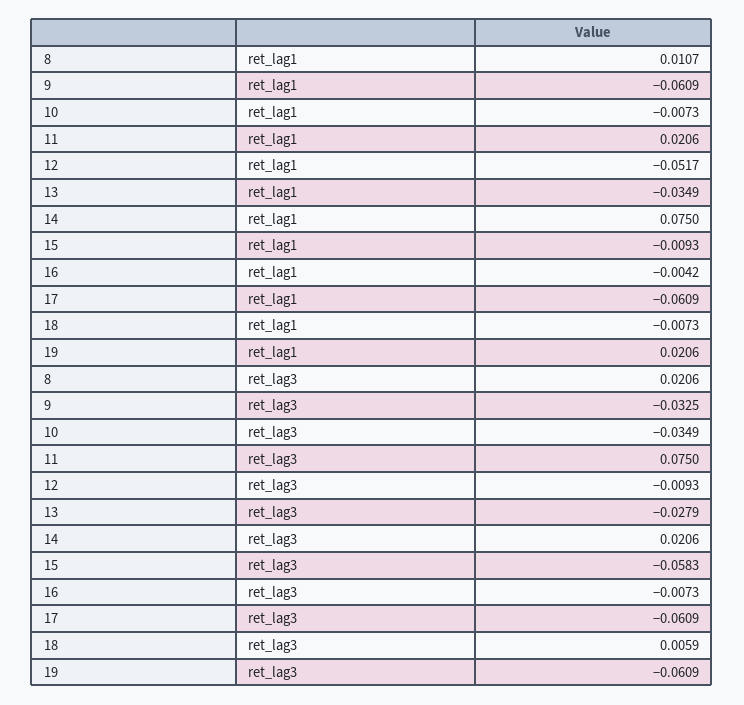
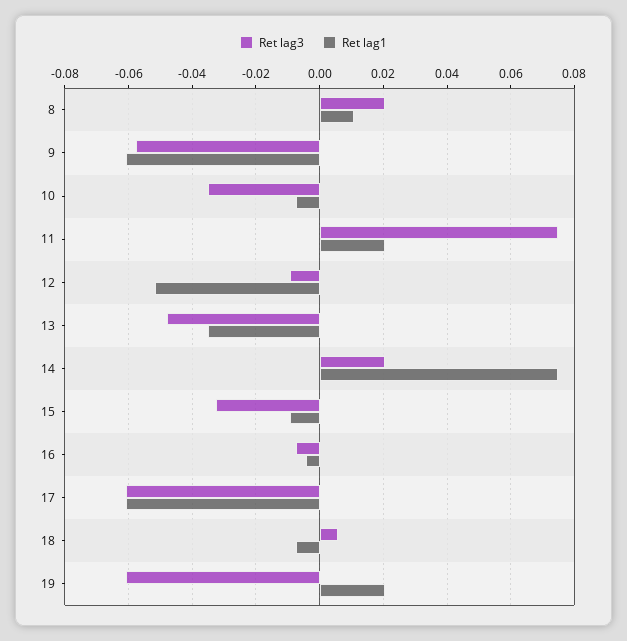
  {
    "ret_lag1": {
      "8": 0.0107,
      "9": -0.0609,
      "10": -0.0073,
      "11": 0.0206,
      "12": -0.0517,
      "13": -0.0349,
      "14": 0.075,
      "15": -0.0093,
      "16": -0.0042,
      "17": -0.0609,
      "18": -0.0073,
      "19": 0.0206
    },
    "ret_lag3": {
      "8": 0.0206,
-     "9": -0.0325,
+     "9": -0.058,
      "10": -0.0349,
      "11": 0.075,
      "12": -0.0093,
-     "13": -0.0279,
+     "13": -0.048,
      "14": 0.0206,
-     "15": -0.0583,
+     "15": -0.032,
      "16": -0.0073,
      "17": -0.0609,
      "18": 0.0059,
      "19": -0.0609
    }
  }

